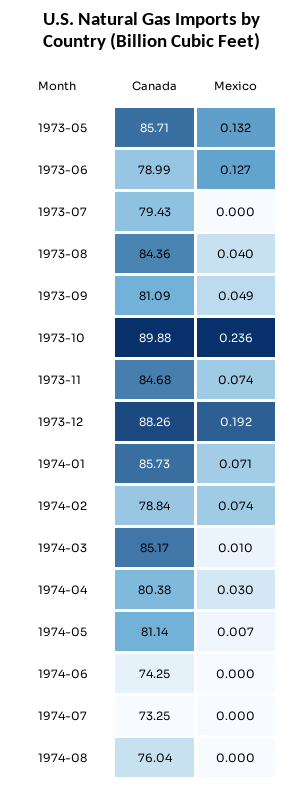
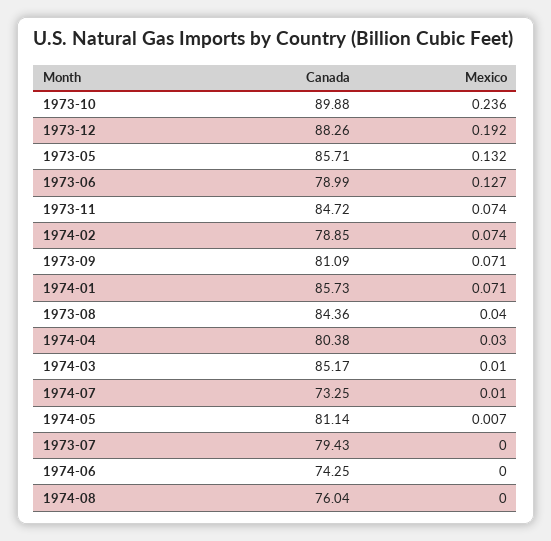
  {
    "Canada": {
      "1973-05": 85.71,
      "1973-06": 78.99,
      "1973-07": 79.43,
      "1973-08": 84.36,
      "1973-09": 81.09,
      "1973-10": 89.88,
-     "1973-11": 84.68,
+     "1973-11": 84.72,
      "1973-12": 88.26,
      "1974-01": 85.73,
-     "1974-02": 78.84,
+     "1974-02": 78.85,
      "1974-03": 85.17,
      "1974-04": 80.38,
      "1974-05": 81.14,
      "1974-06": 74.25,
      "1974-07": 73.25,
      "1974-08": 76.04
    },
    "Mexico": {
      "1973-05": 0.132,
      "1973-06": 0.127,
      "1973-07": 0,
      "1973-08": 0.04,
-     "1973-09": 0.049,
+     "1973-09": 0.071,
      "1973-10": 0.236,
      "1973-11": 0.074,
      "1973-12": 0.192,
      "1974-01": 0.071,
      "1974-02": 0.074,
      "1974-03": 0.01,
      "1974-04": 0.03,
      "1974-05": 0.007,
      "1974-06": 0,
-     "1974-07": 0,
+     "1974-07": 0.01,
      "1974-08": 0
    }
  }

